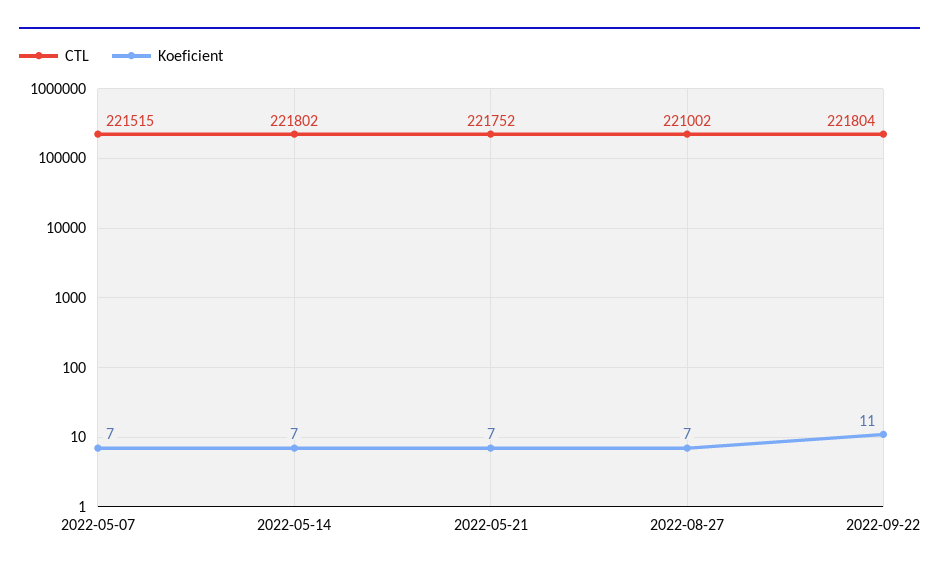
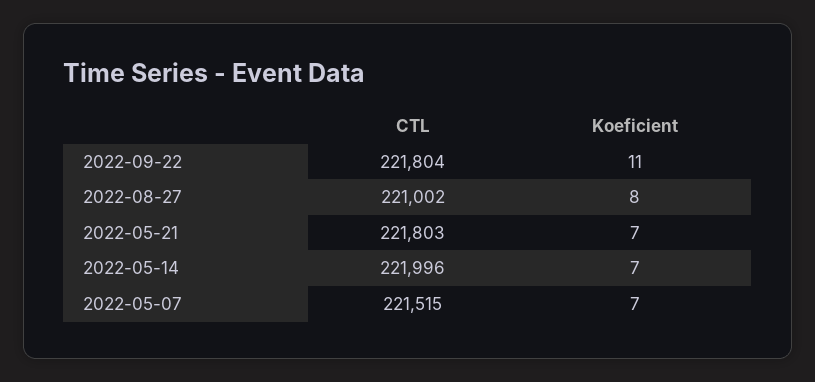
  {
    "CTL": {
      "2022-05-07": 221515,
-     "2022-05-14": 221802,
+     "2022-05-14": 221996,
-     "2022-05-21": 221752,
+     "2022-05-21": 221803,
      "2022-08-27": 221002,
      "2022-09-22": 221804
    },
    "Koeficient": {
      "2022-05-07": 7,
      "2022-05-14": 7,
      "2022-05-21": 7,
-     "2022-08-27": 7,
+     "2022-08-27": 8,
      "2022-09-22": 11
    }
  }

